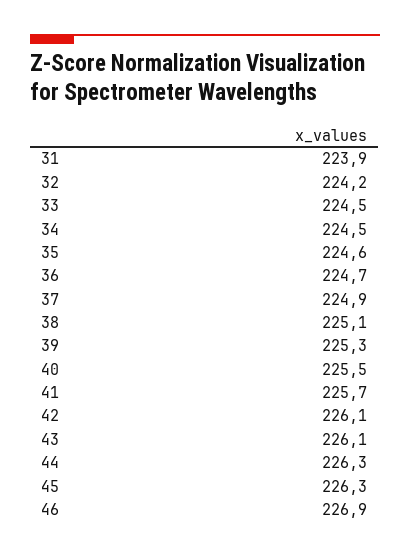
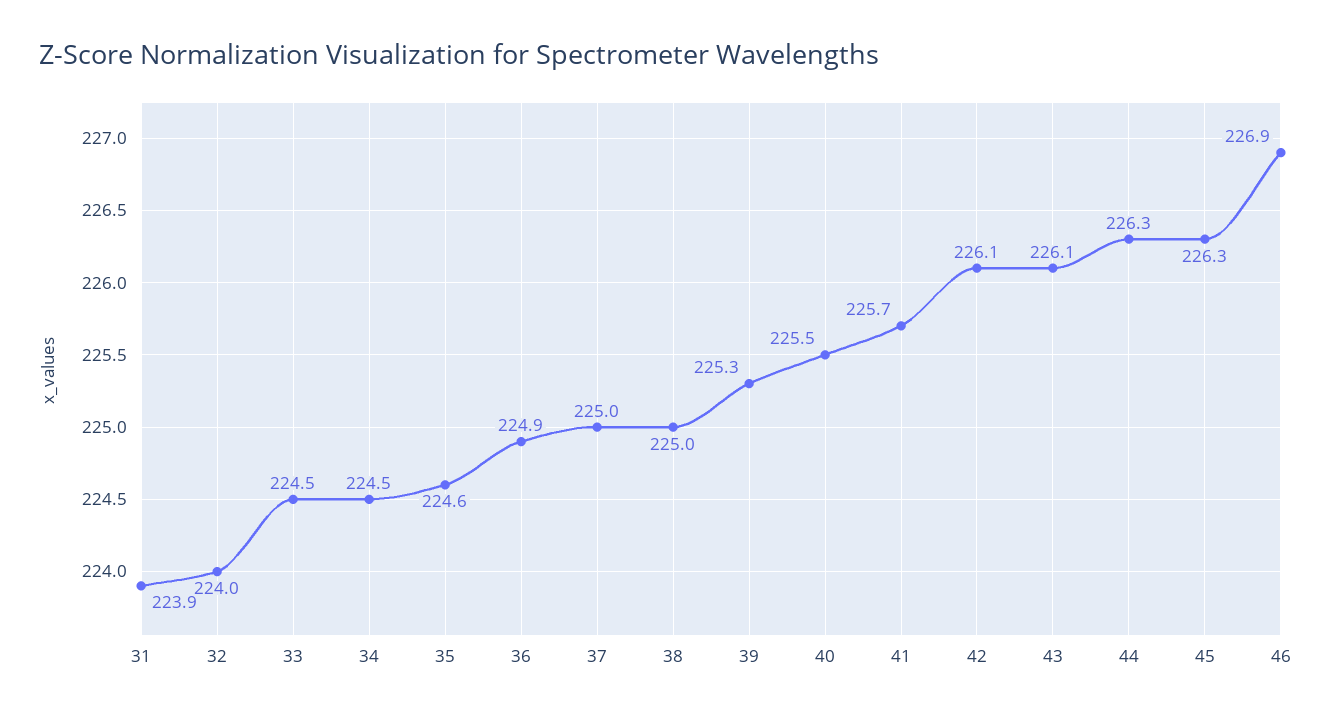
  {
    "31": 223.9,
-   "32": 224.2,
+   "32": 224,
    "33": 224.5,
    "34": 224.5,
    "35": 224.6,
-   "36": 224.7,
+   "36": 224.9,
-   "37": 224.9,
+   "37": 225,
-   "38": 225.1,
+   "38": 225,
    "39": 225.3,
    "40": 225.5,
    "41": 225.7,
    "42": 226.1,
    "43": 226.1,
    "44": 226.3,
    "45": 226.3,
    "46": 226.9
  }

